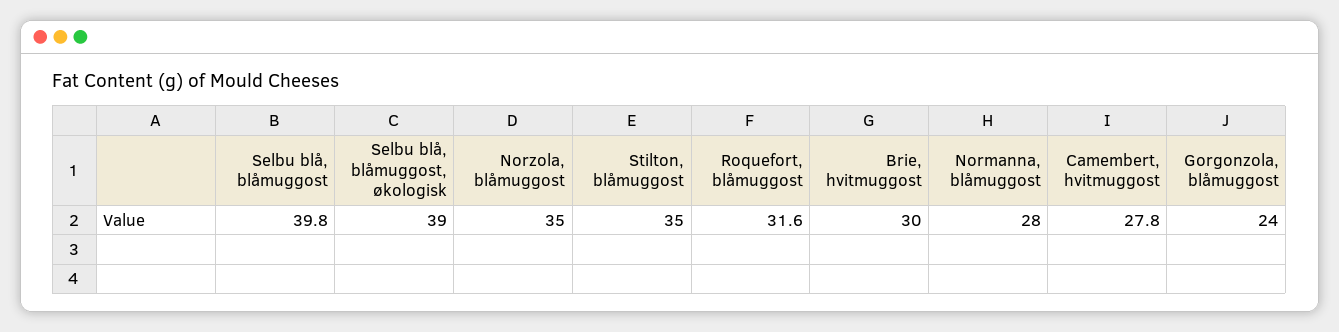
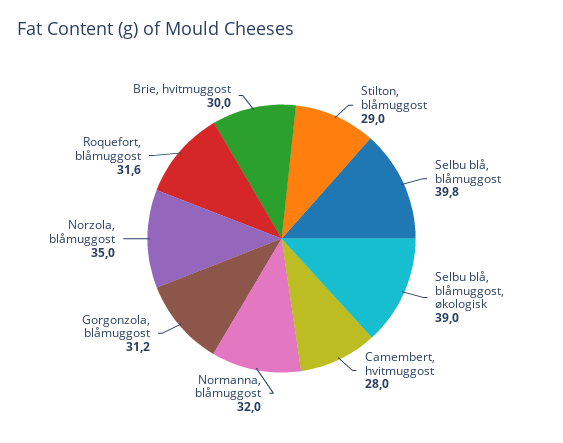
  {
    "Selbu blå, blåmuggost": 39.8,
    "Selbu blå, blåmuggost, økologisk": 39,
    "Norzola, blåmuggost": 35,
-   "Stilton, blåmuggost": 35,
+   "Stilton, blåmuggost": 29,
    "Roquefort, blåmuggost": 31.6,
    "Brie, hvitmuggost": 30,
-   "Normanna, blåmuggost": 28,
+   "Normanna, blåmuggost": 32,
-   "Camembert, hvitmuggost": 27.8,
+   "Camembert, hvitmuggost": 28,
-   "Gorgonzola, blåmuggost": 24
+   "Gorgonzola, blåmuggost": 31.2
  }

